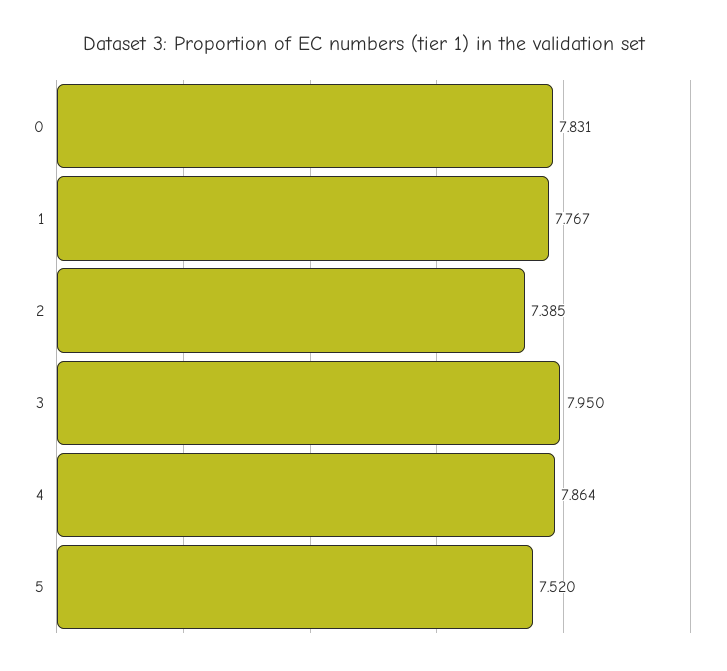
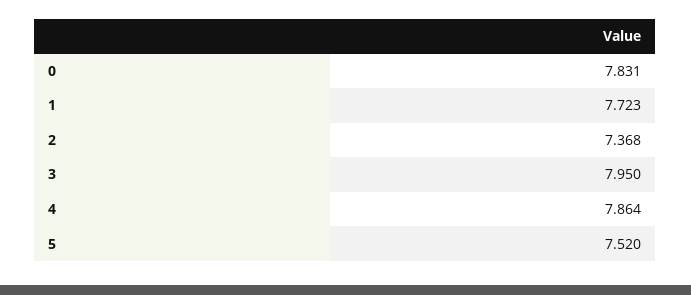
  {
    "0": 7.831,
-   "1": 7.767,
+   "1": 7.723,
-   "2": 7.385,
+   "2": 7.368,
    "3": 7.95,
    "4": 7.864,
    "5": 7.52
  }

